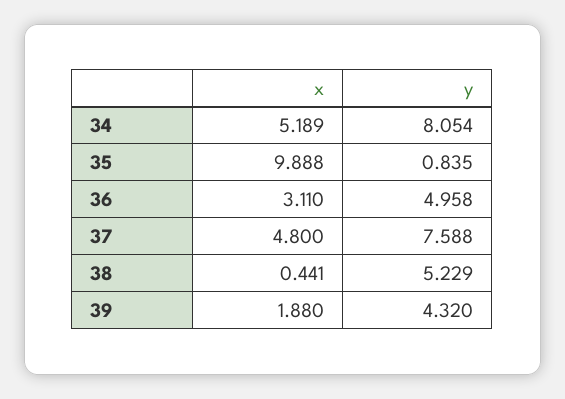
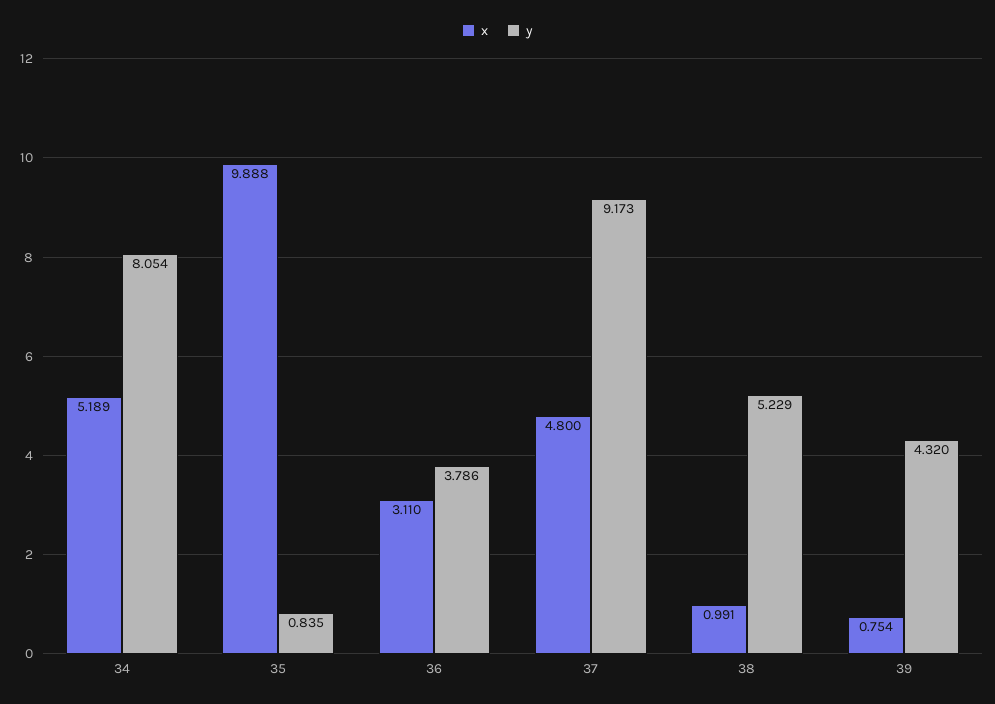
  {
    "x": {
      "34": 5.189,
      "35": 9.888,
      "36": 3.11,
      "37": 4.8,
-     "38": 0.441,
+     "38": 0.991,
-     "39": 1.88
+     "39": 0.754
    },
    "y": {
      "34": 8.054,
      "35": 0.835,
-     "36": 4.958,
+     "36": 3.786,
-     "37": 7.588,
+     "37": 9.173,
      "38": 5.229,
      "39": 4.32
    }
  }

